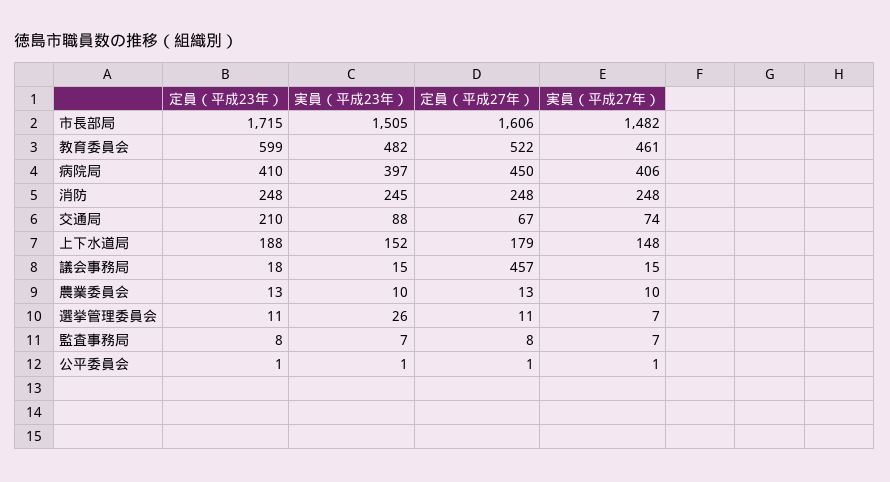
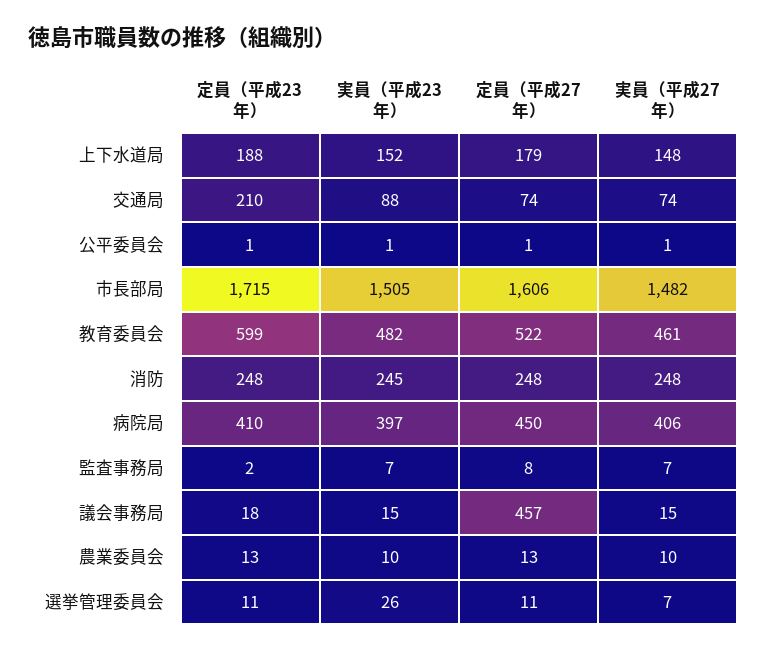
  {
    "定員（平成23年）": {
      "市長部局": 1715,
      "教育委員会": 599,
      "病院局": 410,
      "消防": 248,
      "交通局": 210,
      "上下水道局": 188,
      "議会事務局": 18,
      "農業委員会": 13,
      "選挙管理委員会": 11,
-     "監査事務局": 8,
+     "監査事務局": 2,
      "公平委員会": 1
    },
    "実員（平成23年）": {
      "市長部局": 1505,
      "教育委員会": 482,
      "病院局": 397,
      "消防": 245,
      "交通局": 88,
      "上下水道局": 152,
      "議会事務局": 15,
      "農業委員会": 10,
      "選挙管理委員会": 26,
      "監査事務局": 7,
      "公平委員会": 1
    },
    "定員（平成27年）": {
      "市長部局": 1606,
      "教育委員会": 522,
      "病院局": 450,
      "消防": 248,
-     "交通局": 67,
+     "交通局": 74,
      "上下水道局": 179,
      "議会事務局": 457,
      "農業委員会": 13,
      "選挙管理委員会": 11,
      "監査事務局": 8,
      "公平委員会": 1
    },
    "実員（平成27年）": {
      "市長部局": 1482,
      "教育委員会": 461,
      "病院局": 406,
      "消防": 248,
      "交通局": 74,
      "上下水道局": 148,
      "議会事務局": 15,
      "農業委員会": 10,
      "選挙管理委員会": 7,
      "監査事務局": 7,
      "公平委員会": 1
    }
  }

